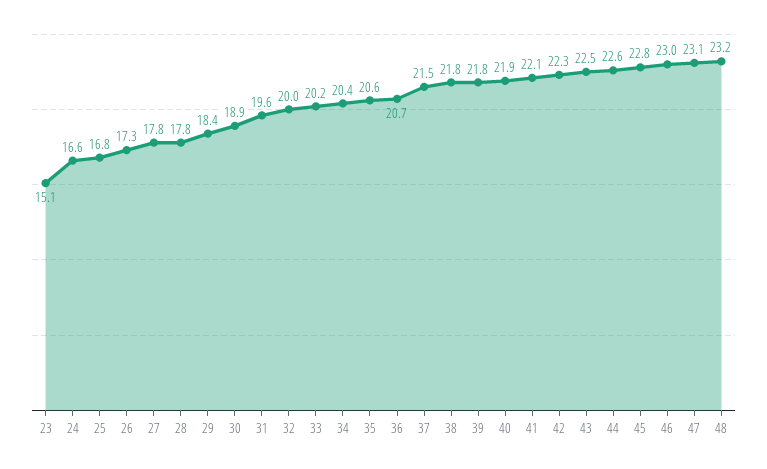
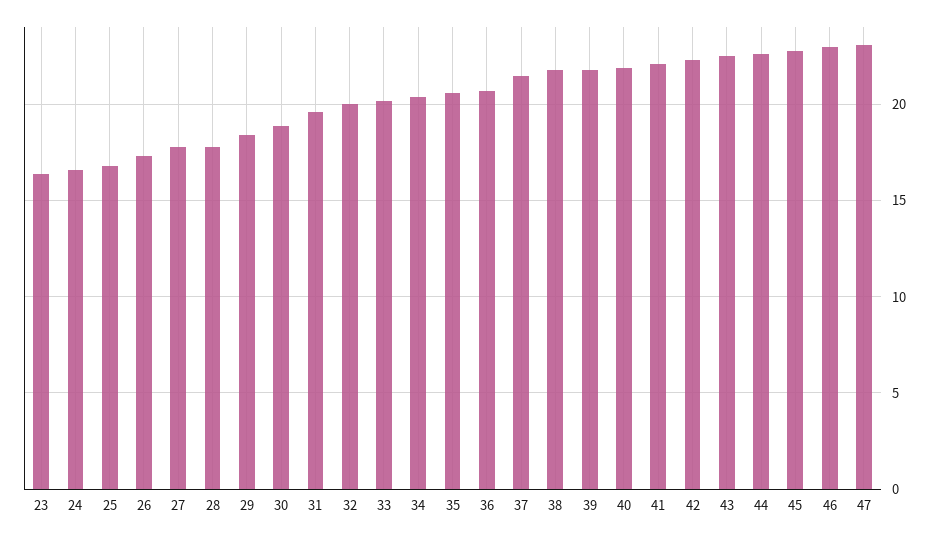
  {
-   "23": 15.1,
+   "23": 16.5,
    "24": 16.6,
    "25": 16.8,
    "26": 17.3,
    "27": 17.8,
    "28": 17.8,
    "29": 18.4,
    "30": 18.9,
    "31": 19.6,
    "32": 20,
    "33": 20.2,
    "34": 20.4,
    "35": 20.6,
    "36": 20.7,
    "37": 21.5,
    "38": 21.8,
    "39": 21.8,
    "40": 21.9,
    "41": 22.1,
    "42": 22.3,
    "43": 22.5,
    "44": 22.6,
    "45": 22.8,
    "46": 23,
-   "47": 23.1,
+   "47": 23.1
-   "48": 23.2
  }

